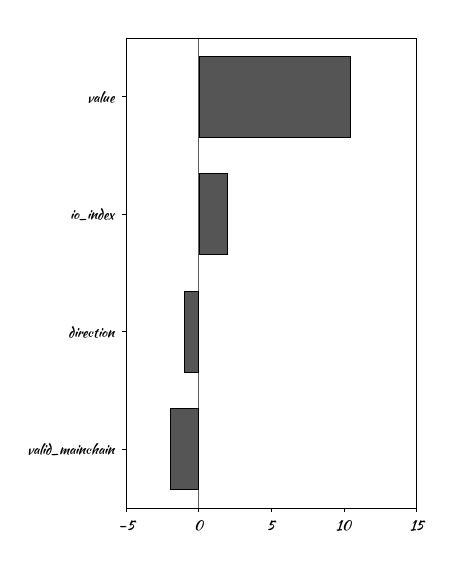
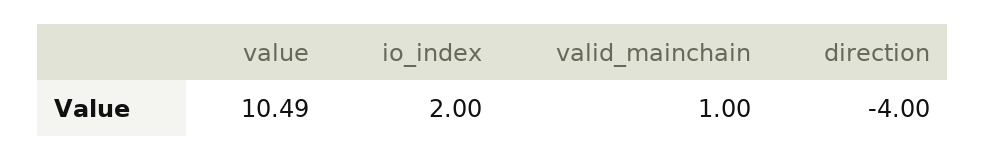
  {
    "value": 10.49,
    "io_index": 2,
-   "direction": -1,
+   "direction": -4,
-   "valid_mainchain": -2
+   "valid_mainchain": 1
  }

